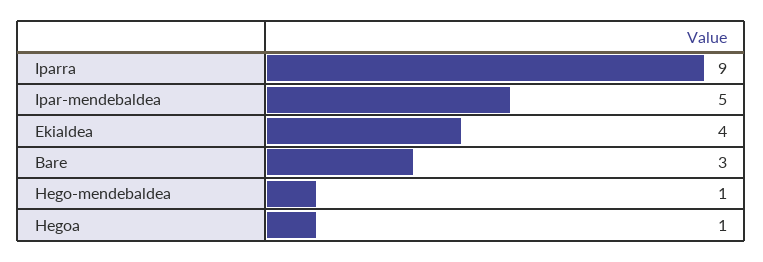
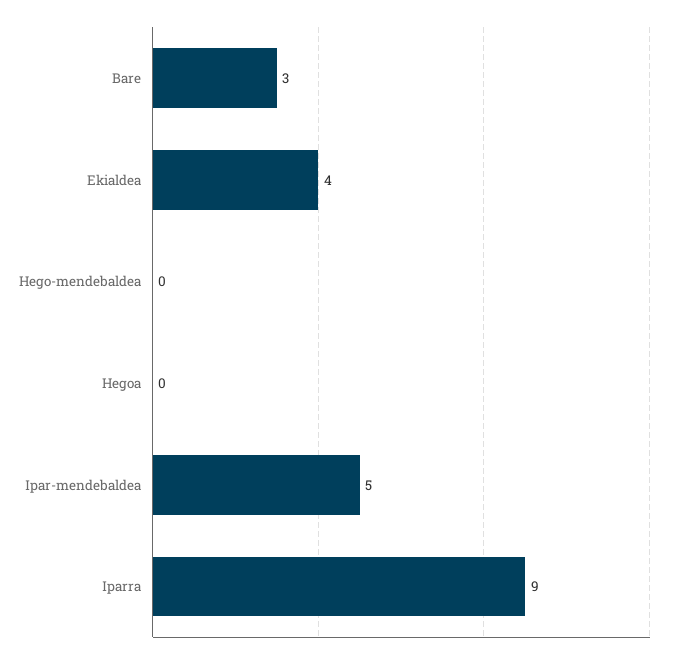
  {
    "Iparra": 9,
    "Ipar-mendebaldea": 5,
    "Ekialdea": 4,
    "Bare": 3,
-   "Hego-mendebaldea": 1,
+   "Hego-mendebaldea": 0,
-   "Hegoa": 1
+   "Hegoa": 0
  }

